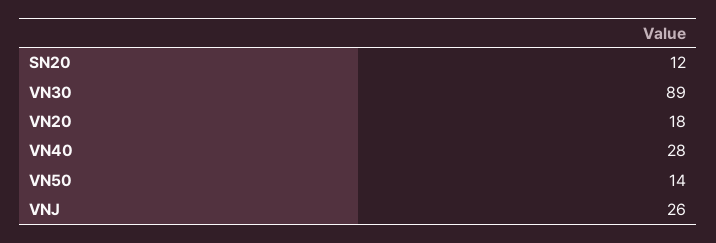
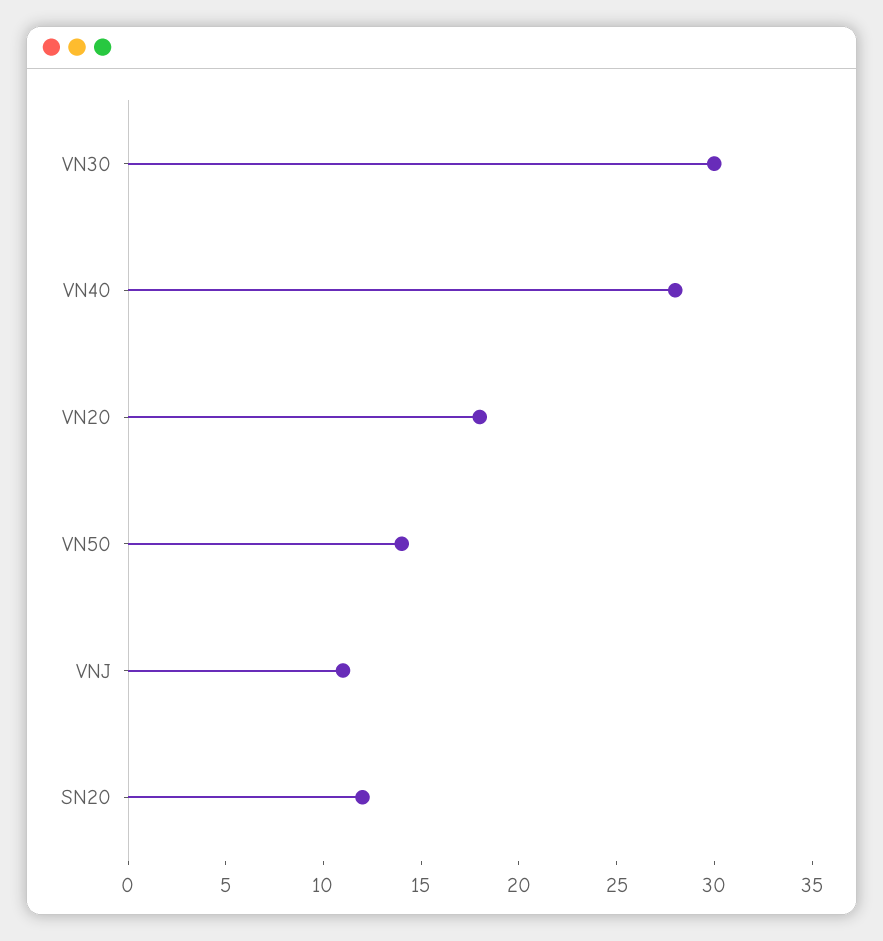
  {
    "SN20": 12,
-   "VN30": 89,
+   "VN30": 30,
    "VN20": 18,
    "VN40": 28,
    "VN50": 14,
-   "VNJ": 26
+   "VNJ": 11
  }

